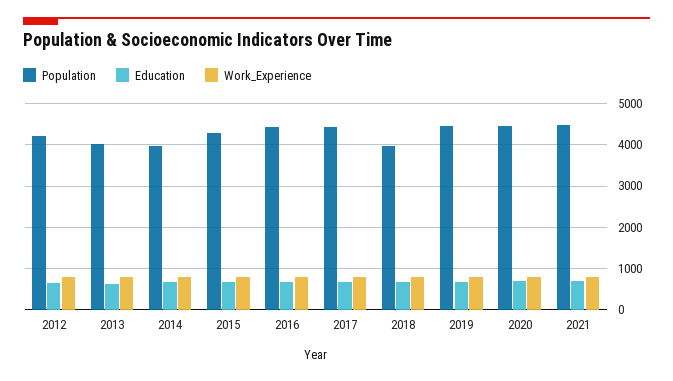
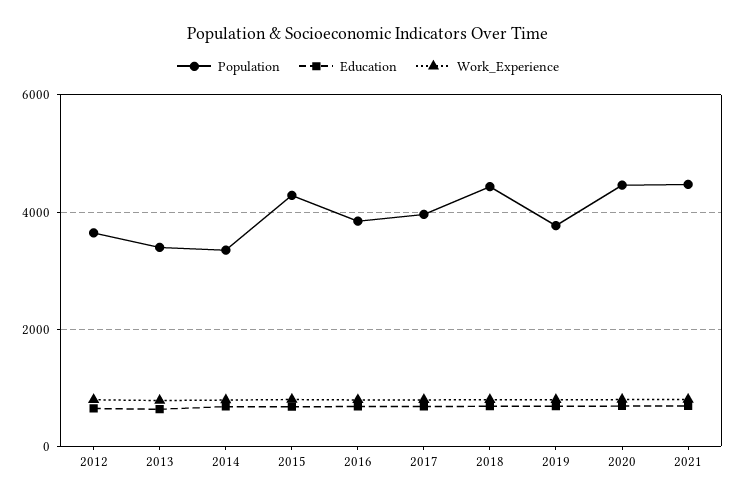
  {
    "Population": {
-     "2012": 4200,
+     "2012": 3600,
-     "2013": 4000,
+     "2013": 3400,
-     "2014": 4000,
+     "2014": 3400,
      "2015": 4200,
-     "2016": 4400,
+     "2016": 3800,
-     "2017": 4400,
+     "2017": 4000,
-     "2018": 4000,
+     "2018": 4400,
-     "2019": 4400,
+     "2019": 3800,
      "2020": 4400,
      "2021": 4400
    },
    "Education": {
      "2012": 600,
      "2013": 600,
      "2014": 600,
      "2015": 600,
      "2016": 600,
      "2017": 600,
      "2018": 600,
      "2019": 600,
      "2020": 600,
      "2021": 600
    },
    "Work_Experience": {
      "2012": 800,
      "2013": 800,
      "2014": 800,
      "2015": 800,
      "2016": 800,
      "2017": 800,
      "2018": 800,
      "2019": 800,
      "2020": 800,
      "2021": 800
    }
  }

